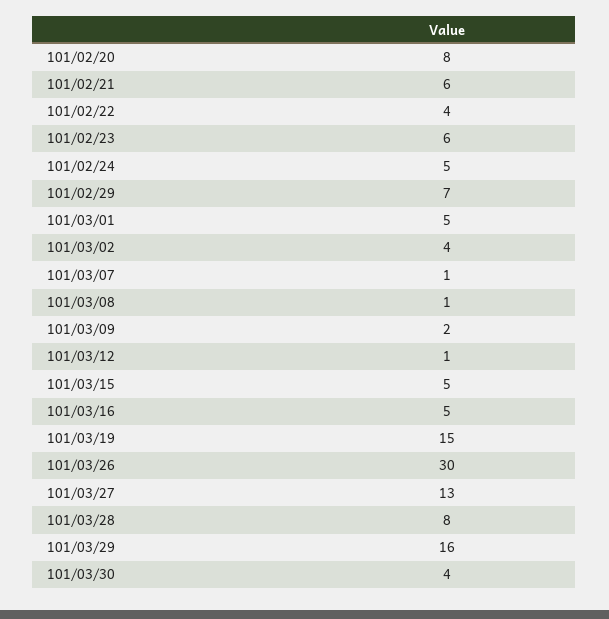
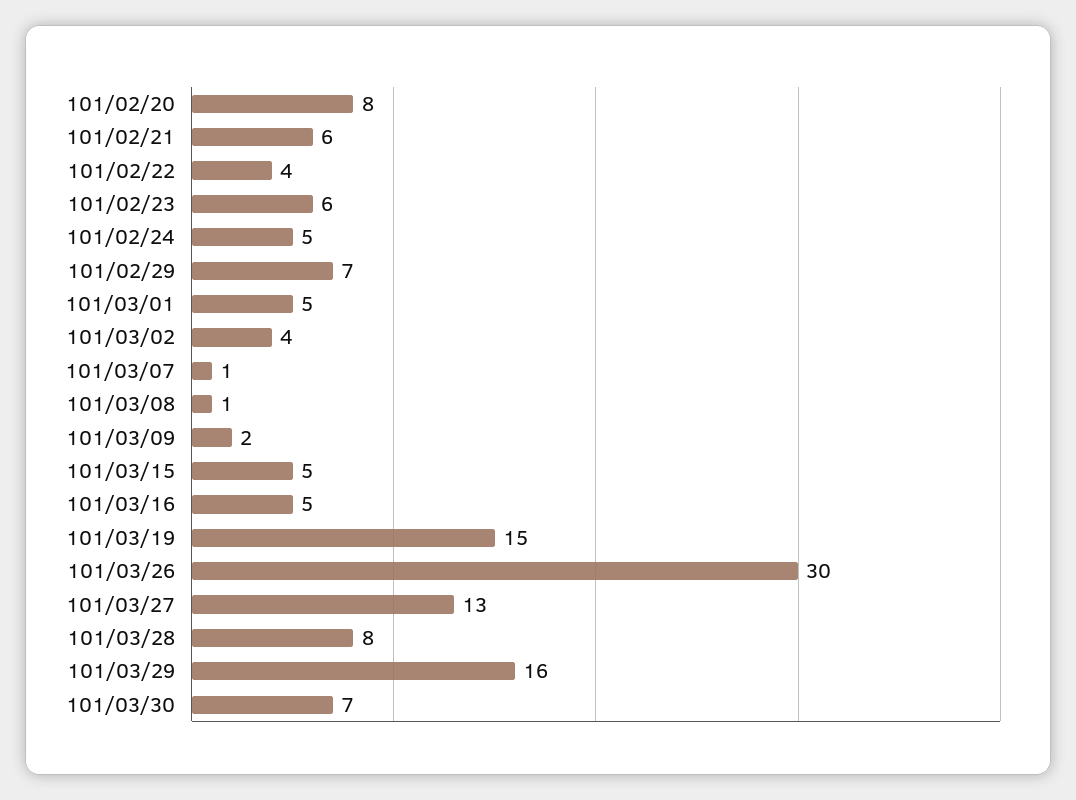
  {
    "101/02/20": 8,
    "101/02/21": 6,
    "101/02/22": 4,
    "101/02/23": 6,
    "101/02/24": 5,
    "101/02/29": 7,
    "101/03/01": 5,
    "101/03/02": 4,
    "101/03/07": 1,
    "101/03/08": 1,
    "101/03/09": 2,
-   "101/03/12": 1,
    "101/03/15": 5,
    "101/03/16": 5,
    "101/03/19": 15,
    "101/03/26": 30,
    "101/03/27": 13,
    "101/03/28": 8,
    "101/03/29": 16,
-   "101/03/30": 4
+   "101/03/30": 7
  }

